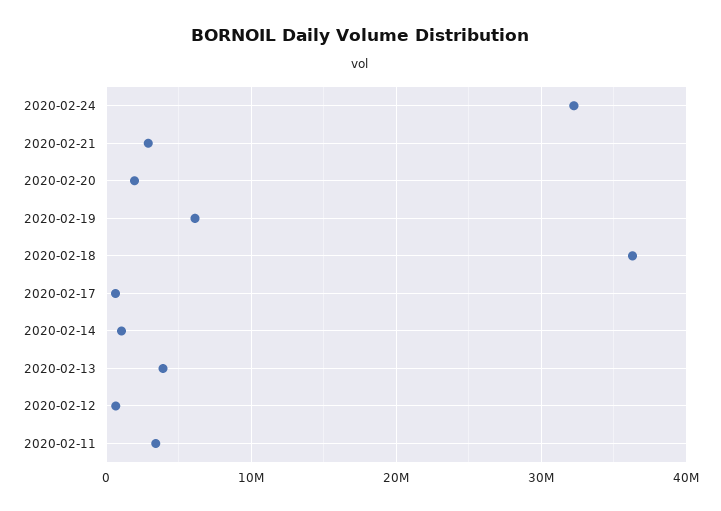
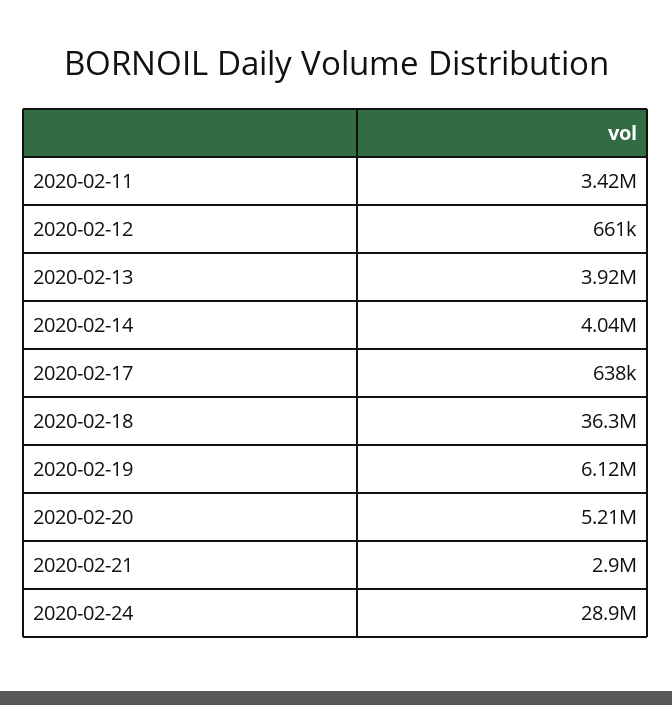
  {
-   "2020-02-24": 32000000,
+   "2020-02-24": 28900000,
    "2020-02-21": 2900000,
-   "2020-02-20": 2000000,
+   "2020-02-20": 5210000,
    "2020-02-19": 6120000,
    "2020-02-18": 36300000,
    "2020-02-17": 638000,
-   "2020-02-14": 1000000,
+   "2020-02-14": 4040000,
    "2020-02-13": 3920000,
    "2020-02-12": 661000,
    "2020-02-11": 3420000
  }

